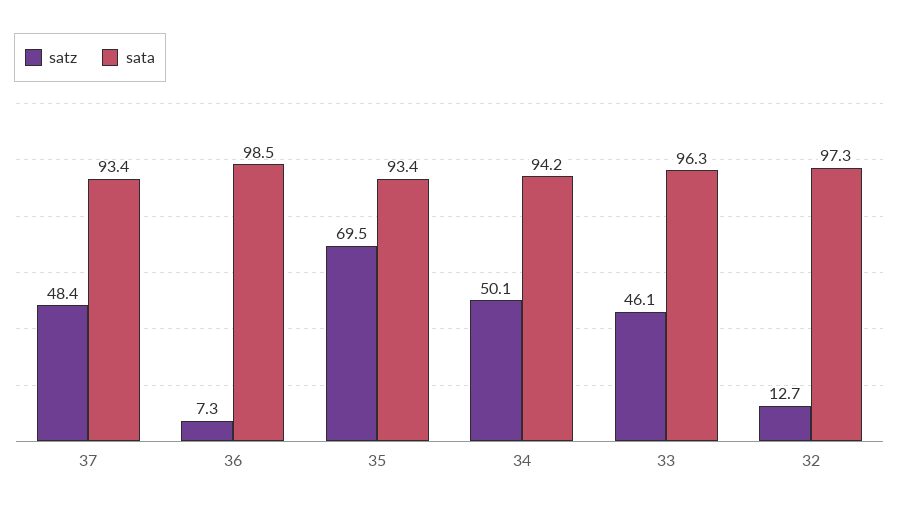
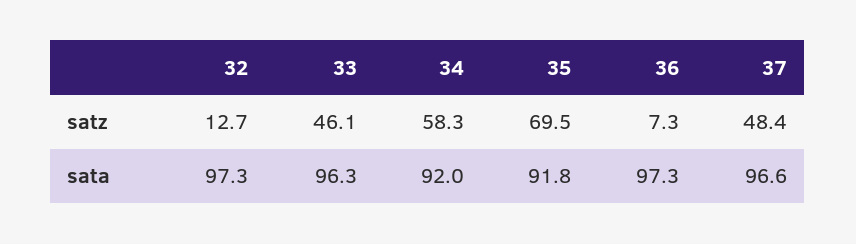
  {
    "satz": {
      "37": 48.4,
      "36": 7.3,
      "35": 69.5,
-     "34": 50.1,
+     "34": 58.3,
      "33": 46.1,
      "32": 12.7
    },
    "sata": {
-     "37": 93.4,
+     "37": 96.6,
-     "36": 98.5,
+     "36": 97.3,
-     "35": 93.4,
+     "35": 91.8,
-     "34": 94.2,
+     "34": 92,
      "33": 96.3,
      "32": 97.3
    }
  }

